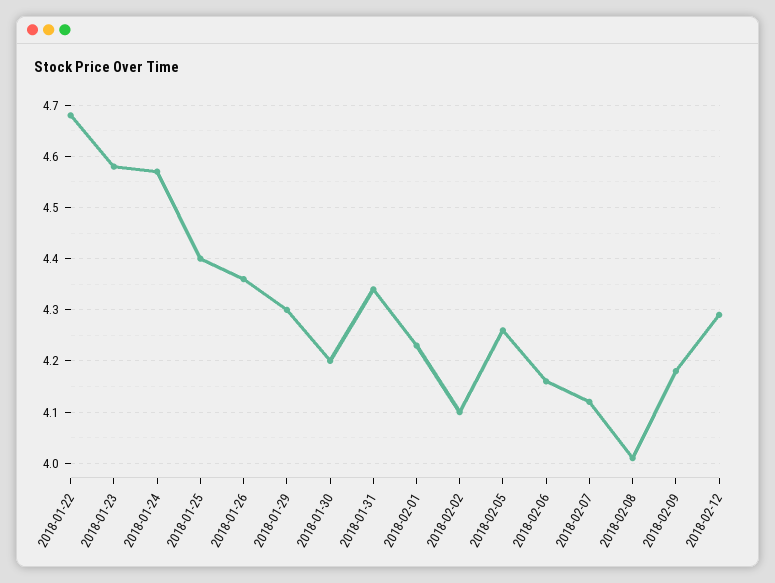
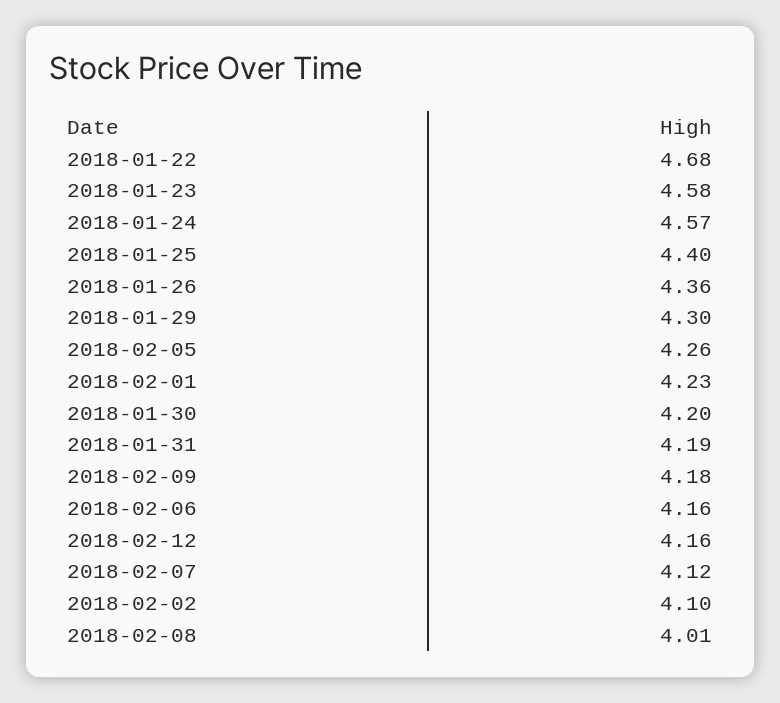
  {
    "2018-01-22": 4.68,
    "2018-01-23": 4.58,
    "2018-01-24": 4.57,
    "2018-01-25": 4.4,
    "2018-01-26": 4.36,
    "2018-01-29": 4.3,
    "2018-01-30": 4.2,
-   "2018-01-31": 4.35,
+   "2018-01-31": 4.19,
    "2018-02-01": 4.23,
    "2018-02-02": 4.1,
    "2018-02-05": 4.26,
    "2018-02-06": 4.16,
    "2018-02-07": 4.12,
    "2018-02-08": 4.01,
    "2018-02-09": 4.18,
-   "2018-02-12": 4.3
+   "2018-02-12": 4.16
  }

